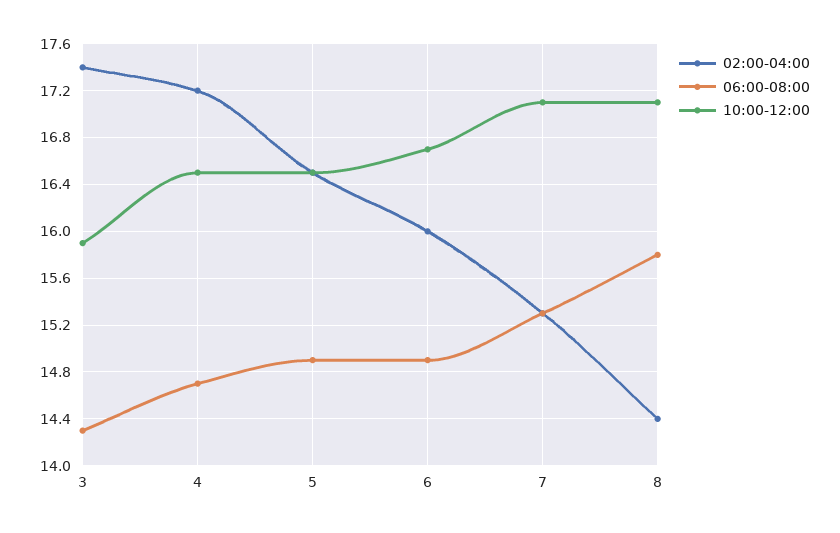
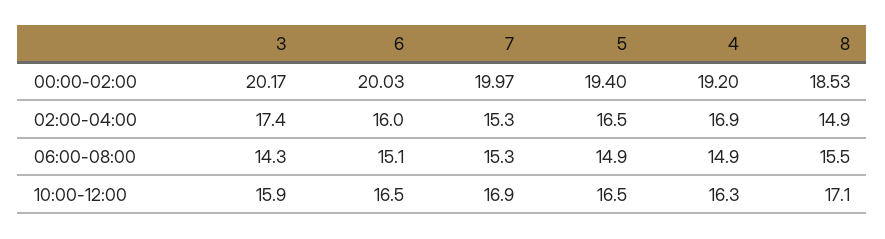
  {
    "02:00-04:00": {
      "3": 17.4,
-     "4": 17.2,
+     "4": 16.9,
      "5": 16.5,
      "6": 16,
      "7": 15.3,
-     "8": 14.4
+     "8": 14.9
    },
    "06:00-08:00": {
      "3": 14.3,
-     "4": 14.7,
+     "4": 14.9,
      "5": 14.9,
-     "6": 14.9,
+     "6": 15.1,
      "7": 15.3,
-     "8": 15.8
+     "8": 15.5
    },
    "10:00-12:00": {
      "3": 15.9,
-     "4": 16.5,
+     "4": 16.3,
      "5": 16.5,
-     "6": 16.7,
+     "6": 16.5,
-     "7": 17.1,
+     "7": 16.9,
      "8": 17.1
-   }
+   },
+   "00:00-02:00": {
+     "3": 20.17,
+     "6": 20.03,
+     "7": 19.97,
+     "5": 19.4,
+     "4": 19.2,
+     "8": 18.53
+   }
  }

